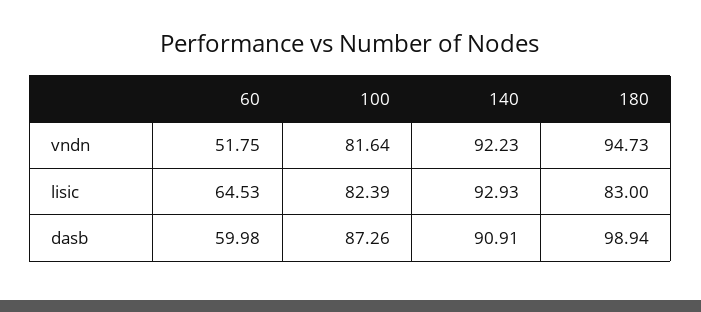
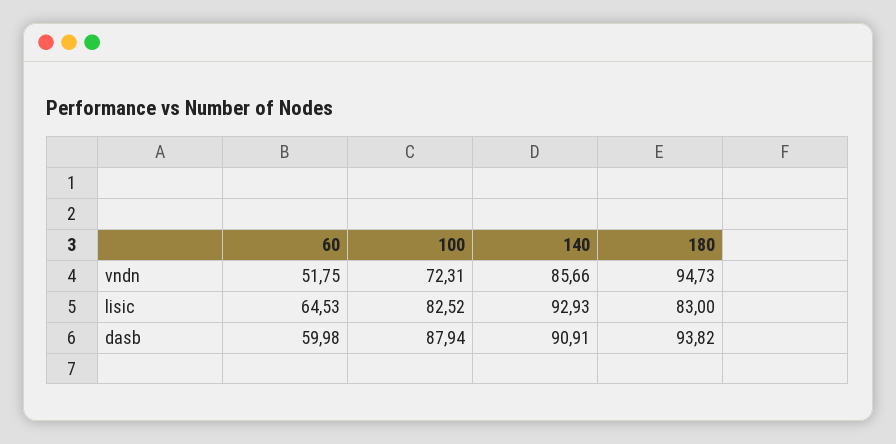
  {
    "60": {
      "vndn": 51.75,
      "lisic": 64.53,
      "dasb": 59.98
    },
    "100": {
-     "vndn": 81.64,
+     "vndn": 72.31,
-     "lisic": 82.39,
+     "lisic": 82.52,
-     "dasb": 87.26
+     "dasb": 87.94
    },
    "140": {
-     "vndn": 92.23,
+     "vndn": 85.66,
      "lisic": 92.93,
      "dasb": 90.91
    },
    "180": {
      "vndn": 94.73,
      "lisic": 83,
-     "dasb": 98.94
+     "dasb": 93.82
    }
  }

